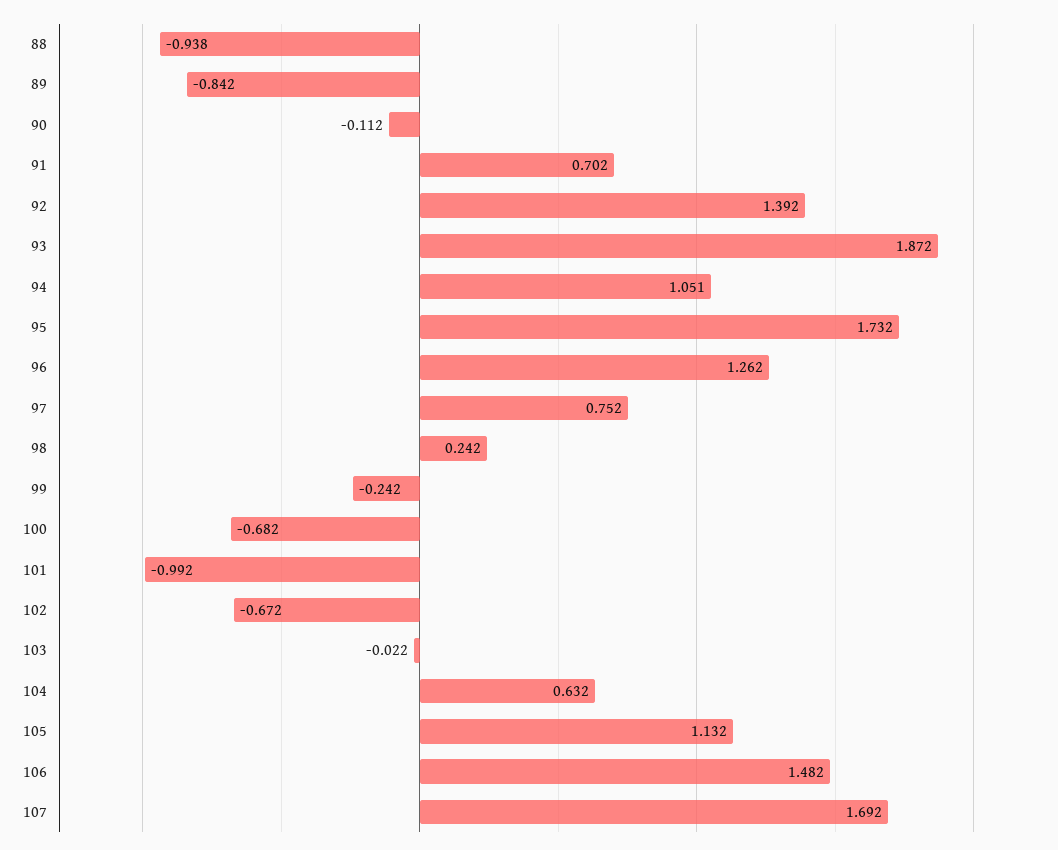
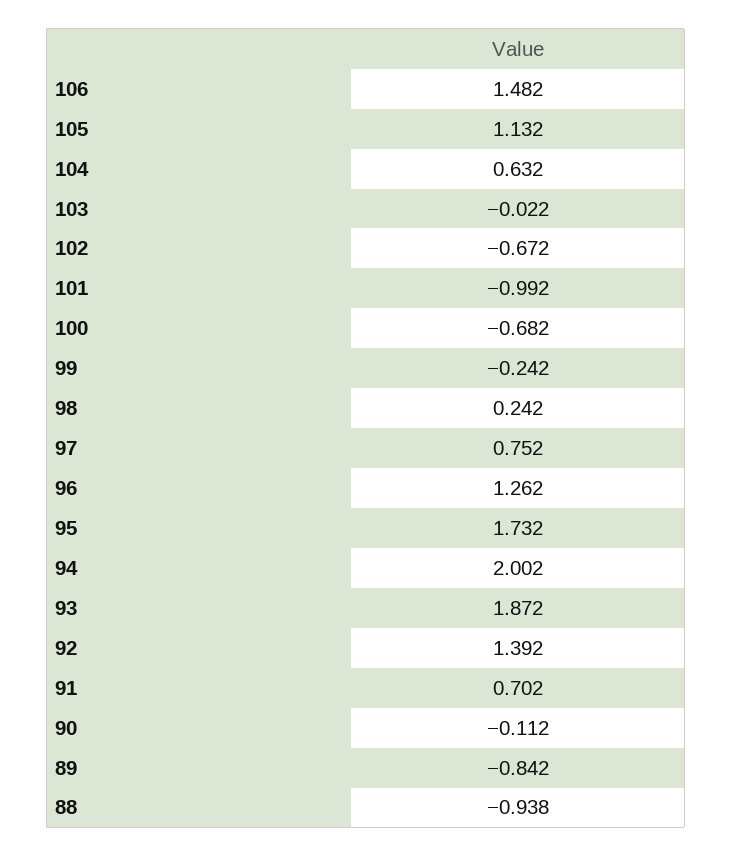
  {
    "88": -0.938,
    "89": -0.842,
    "90": -0.112,
    "91": 0.702,
    "92": 1.392,
    "93": 1.872,
-   "94": 1.051,
+   "94": 2.002,
    "95": 1.732,
    "96": 1.262,
    "97": 0.752,
    "98": 0.242,
    "99": -0.242,
    "100": -0.682,
    "101": -0.992,
    "102": -0.672,
    "103": -0.022,
    "104": 0.632,
    "105": 1.132,
-   "106": 1.482,
+   "106": 1.482
-   "107": 1.692
  }

